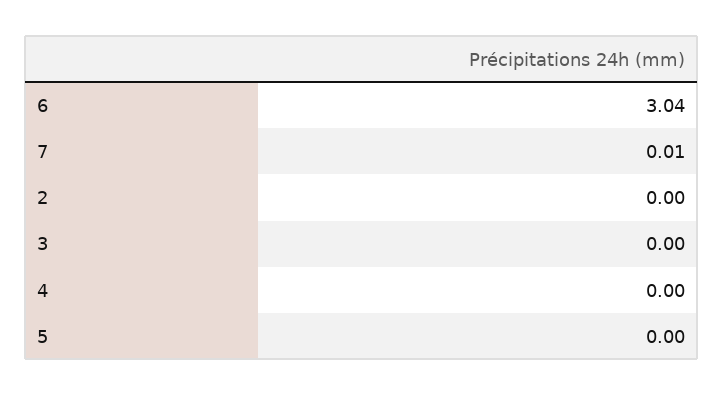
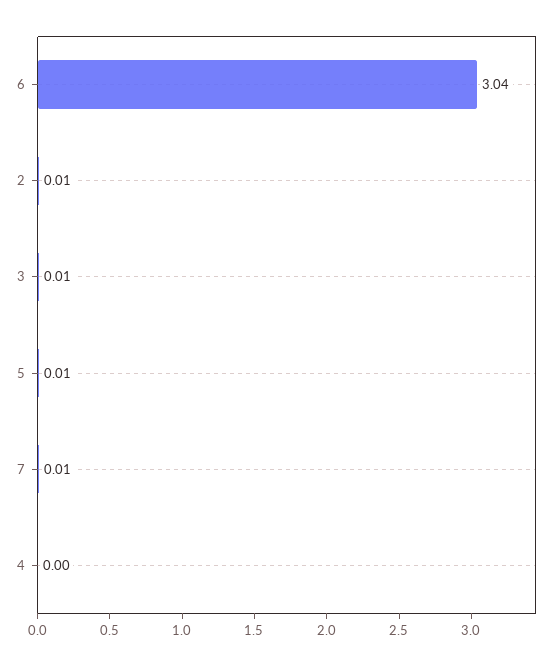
  {
    "6": 3.04,
    "7": 0.01,
-   "2": 0,
+   "2": 0.01,
-   "3": 0,
+   "3": 0.01,
    "4": 0,
-   "5": 0
+   "5": 0.01
  }

